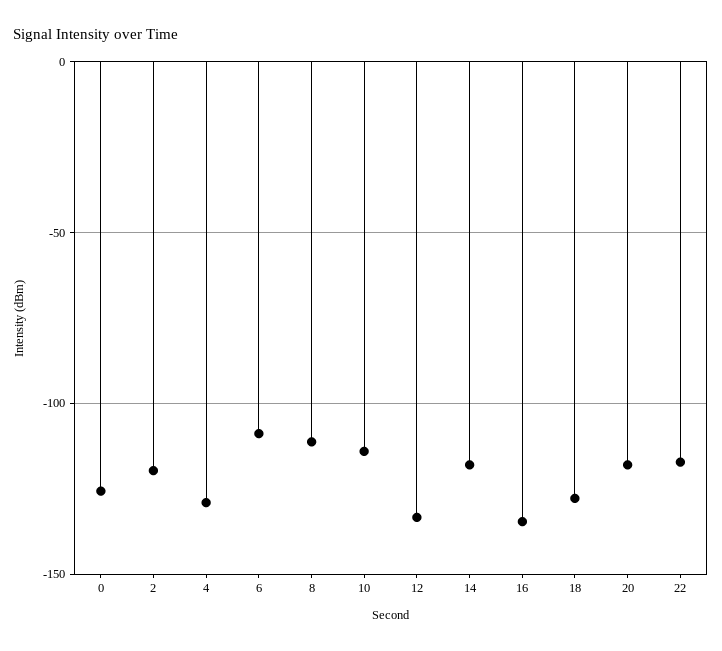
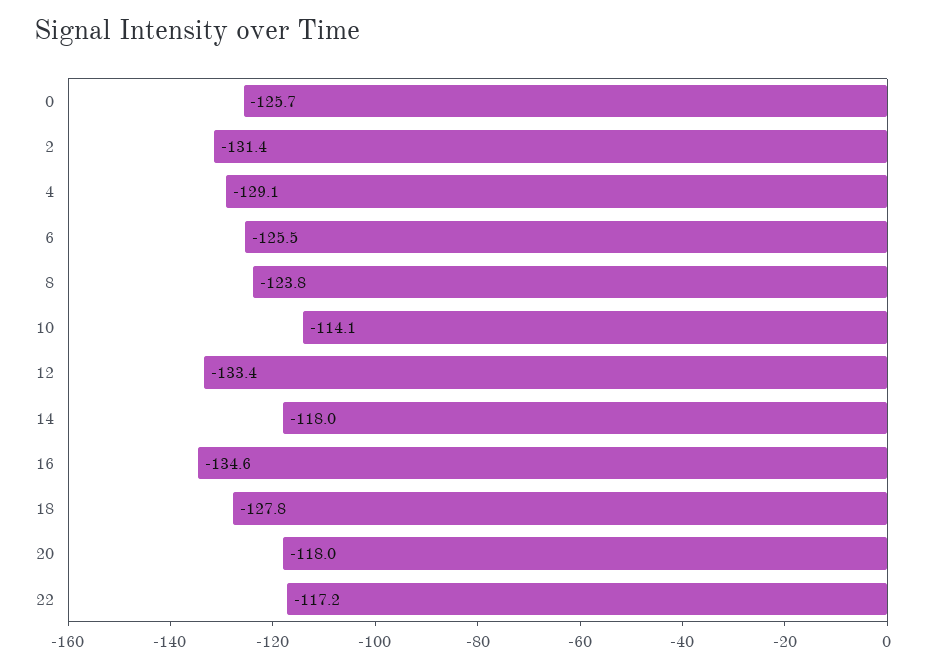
  {
    "0": -125.7,
-   "2": -120,
+   "2": -131.4,
    "4": -129.1,
-   "6": -110,
+   "6": -125.5,
-   "8": -110,
+   "8": -123.8,
    "10": -114.1,
    "12": -133.4,
    "14": -118,
    "16": -134.6,
    "18": -127.8,
    "20": -118,
    "22": -117.2
  }

